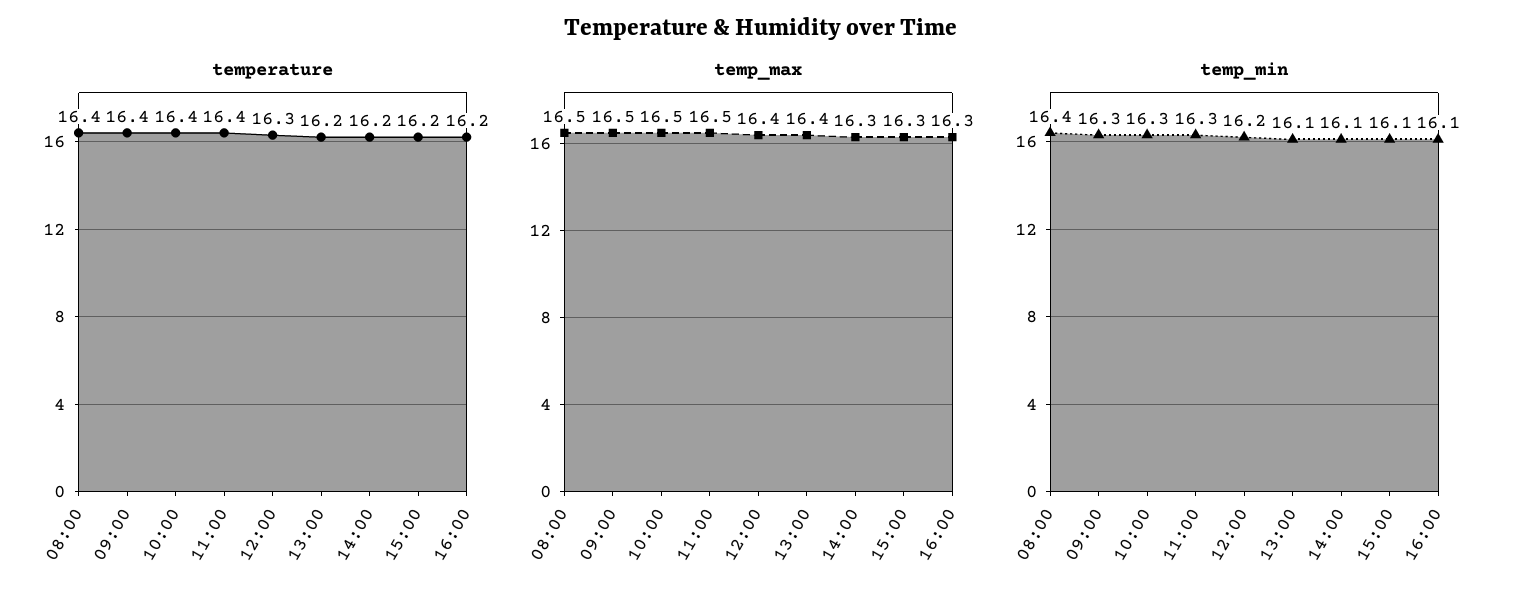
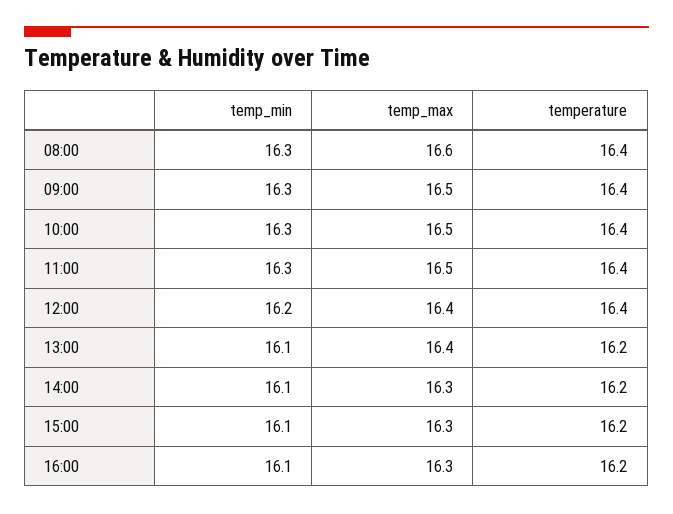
  {
    "temperature": {
      "08:00": 16.4,
      "09:00": 16.4,
      "10:00": 16.4,
      "11:00": 16.4,
-     "12:00": 16.3,
+     "12:00": 16.4,
      "13:00": 16.2,
      "14:00": 16.2,
      "15:00": 16.2,
      "16:00": 16.2
    },
    "temp_max": {
-     "08:00": 16.5,
+     "08:00": 16.6,
      "09:00": 16.5,
      "10:00": 16.5,
      "11:00": 16.5,
      "12:00": 16.4,
      "13:00": 16.4,
      "14:00": 16.3,
      "15:00": 16.3,
      "16:00": 16.3
    },
    "temp_min": {
-     "08:00": 16.4,
+     "08:00": 16.3,
      "09:00": 16.3,
      "10:00": 16.3,
      "11:00": 16.3,
      "12:00": 16.2,
      "13:00": 16.1,
      "14:00": 16.1,
      "15:00": 16.1,
      "16:00": 16.1
    }
  }

